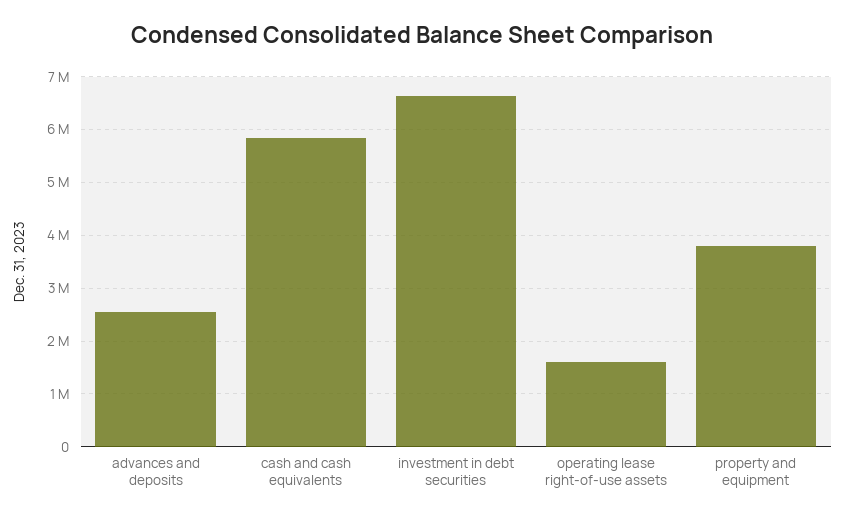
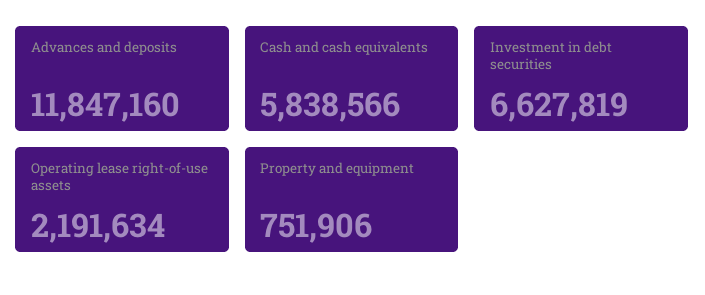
  {
-   "advances and deposits": 2600000,
+   "advances and deposits": 11847160,
    "cash and cash equivalents": 5838566,
    "investment in debt securities": 6627819,
-   "operating lease right-of-use assets": 1600000,
+   "operating lease right-of-use assets": 2191634,
-   "property and equipment": 3800000
+   "property and equipment": 751906
  }

